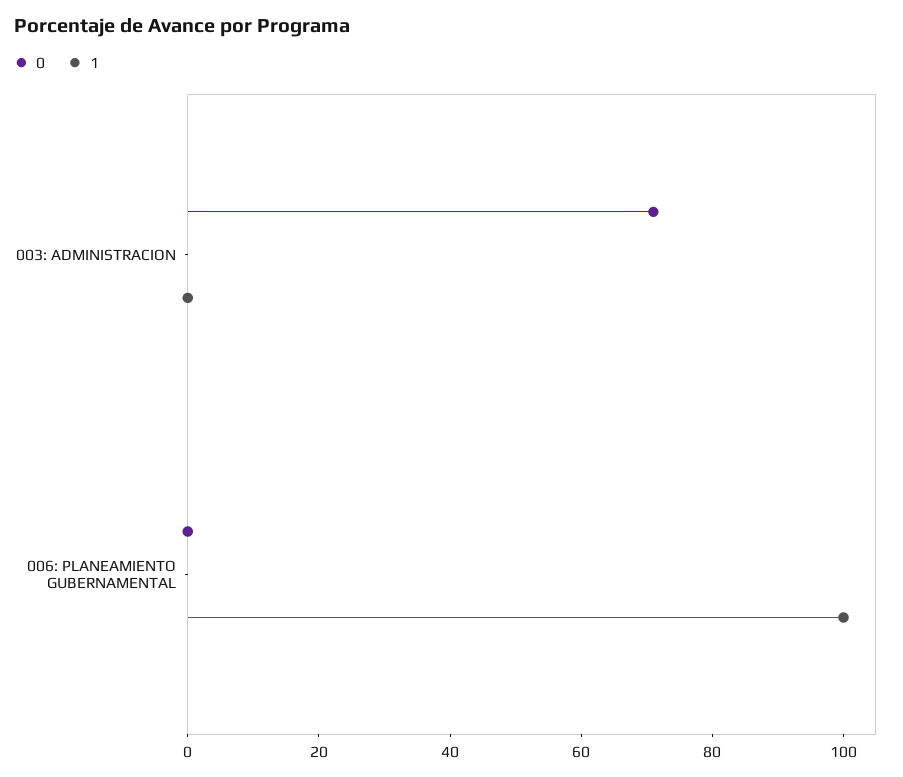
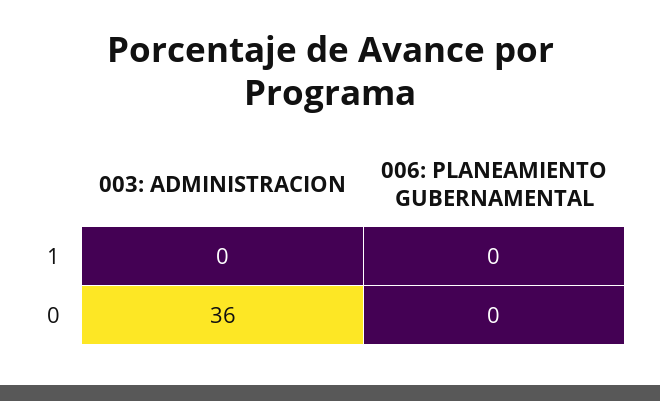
  {
    "0": {
-     "003: ADMINISTRACION": 70,
+     "003: ADMINISTRACION": 36,
      "006: PLANEAMIENTO GUBERNAMENTAL": 0
    },
    "1": {
      "003: ADMINISTRACION": 0,
-     "006: PLANEAMIENTO GUBERNAMENTAL": 100
+     "006: PLANEAMIENTO GUBERNAMENTAL": 0
    }
  }

